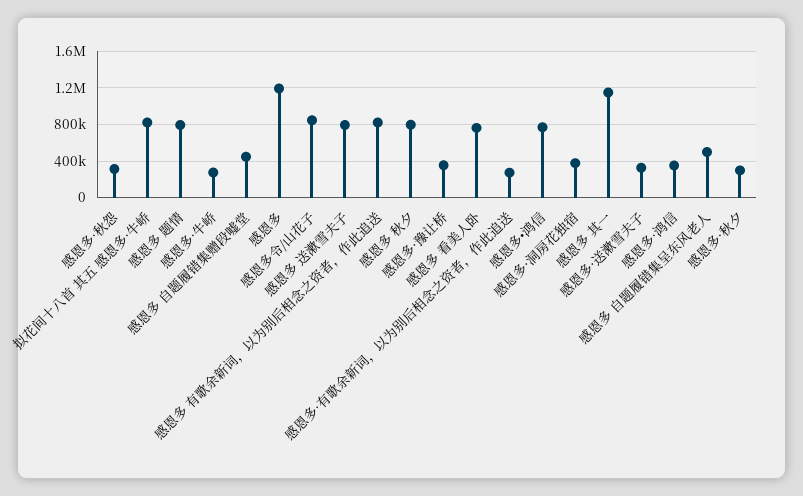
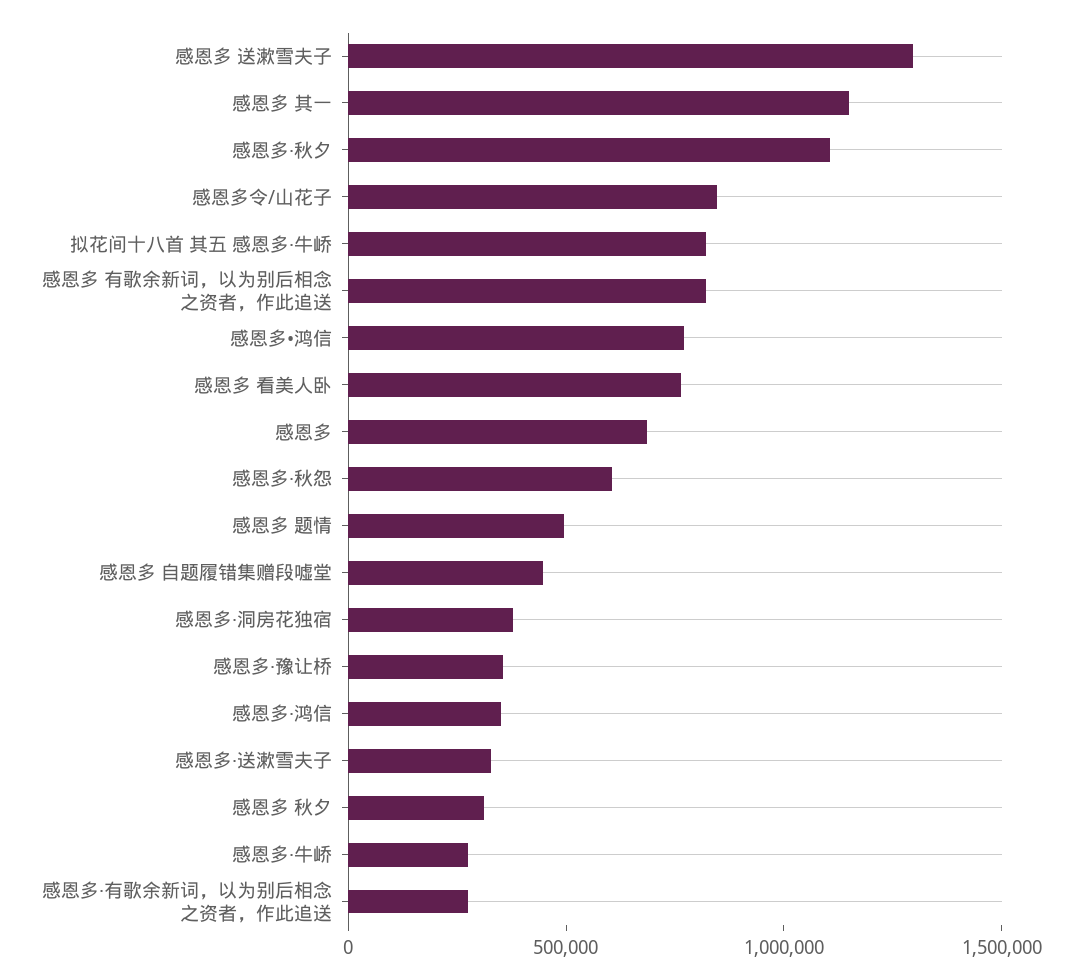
  {
-   "感恩多·秋怨": 300000,
+   "感恩多·秋怨": 600000,
    "拟花间十八首 其五 感恩多·牛峤": 800000,
-   "感恩多 题情": 800000,
+   "感恩多 题情": 500000,
    "感恩多·牛峤": 300000,
    "感恩多 自题履错集赠段嘘堂": 400000,
-   "感恩多": 1200000,
+   "感恩多": 700000,
    "感恩多令/山花子": 800000,
-   "感恩多 送漱雪夫子": 800000,
+   "感恩多 送漱雪夫子": 1300000,
    "感恩多 有歌余新词，以为别后相念之资者，作此追送": 800000,
-   "感恩多 秋夕": 800000,
+   "感恩多 秋夕": 300000,
    "感恩多·豫让桥": 400000,
    "感恩多 看美人卧": 800000,
    "感恩多·有歌余新词，以为别后相念之资者，作此追送": 300000,
    "感恩多•鸿信": 800000,
    "感恩多·洞房花独宿": 400000,
    "感恩多 其一": 1200000,
    "感恩多·送漱雪夫子": 300000,
    "感恩多·鸿信": 400000,
-   "感恩多 自题履错集呈东风老人": 500000,
-   "感恩多·秋夕": 300000
+   "感恩多·秋夕": 1100000
  }

